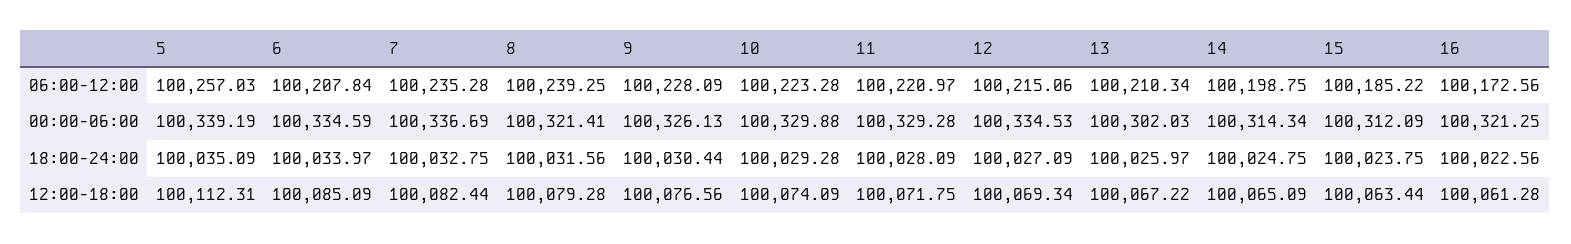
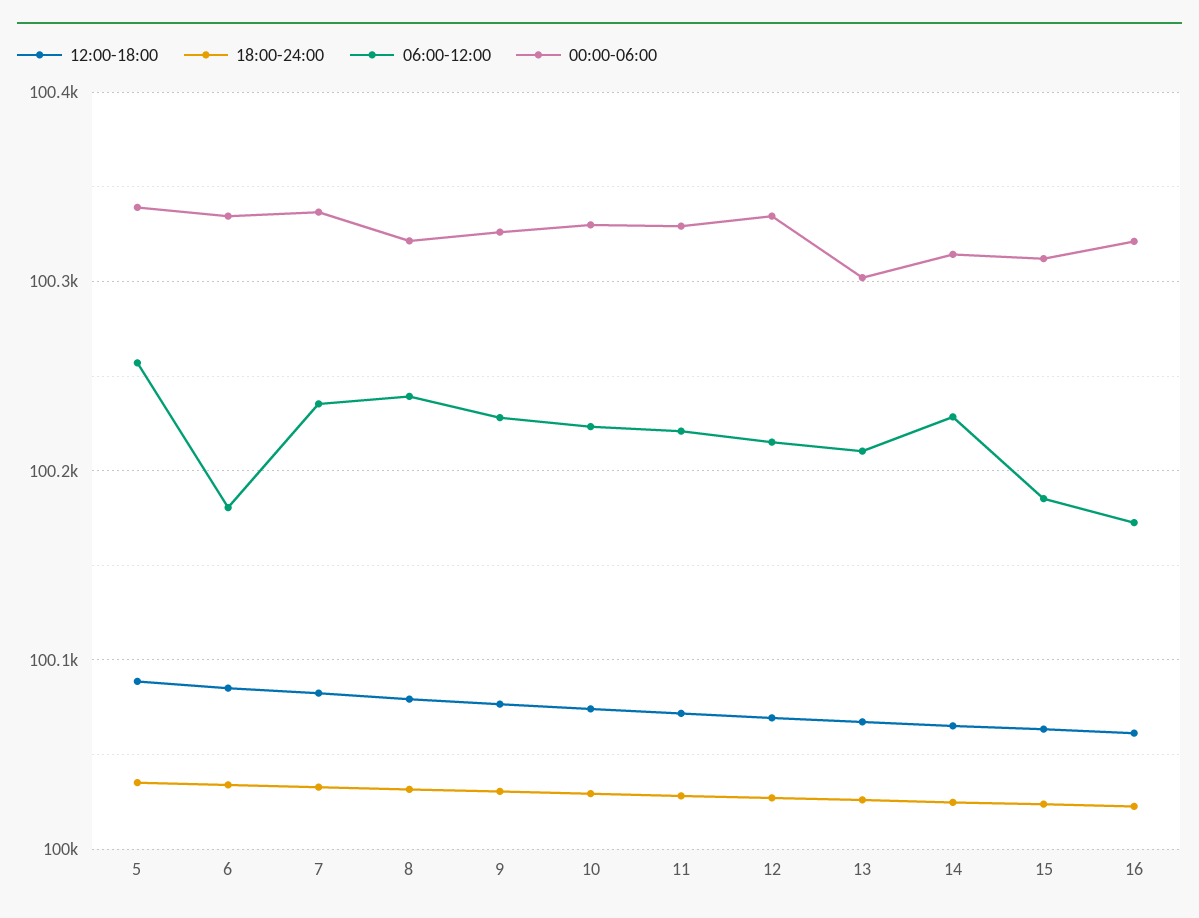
  {
    "06:00-12:00": {
      "5": 100257.03,
-     "6": 100207.84,
+     "6": 100180,
      "7": 100235.28,
      "8": 100239.25,
      "9": 100228.09,
      "10": 100223.28,
      "11": 100220.97,
      "12": 100215.06,
      "13": 100210.34,
-     "14": 100198.75,
+     "14": 100230,
      "15": 100185.22,
      "16": 100172.56
    },
    "00:00-06:00": {
      "5": 100339.19,
      "6": 100334.59,
      "7": 100336.69,
      "8": 100321.41,
      "9": 100326.13,
      "10": 100329.88,
      "11": 100329.28,
      "12": 100334.53,
      "13": 100302.03,
      "14": 100314.34,
      "15": 100312.09,
      "16": 100321.25
    },
    "18:00-24:00": {
      "5": 100035.09,
      "6": 100033.97,
      "7": 100032.75,
      "8": 100031.56,
      "9": 100030.44,
      "10": 100029.28,
      "11": 100028.09,
      "12": 100027.09,
      "13": 100025.97,
      "14": 100024.75,
      "15": 100023.75,
      "16": 100022.56
    },
    "12:00-18:00": {
-     "5": 100112.31,
+     "5": 100090,
      "6": 100085.09,
      "7": 100082.44,
      "8": 100079.28,
      "9": 100076.56,
      "10": 100074.09,
      "11": 100071.75,
      "12": 100069.34,
      "13": 100067.22,
      "14": 100065.09,
      "15": 100063.44,
      "16": 100061.28
    }
  }

